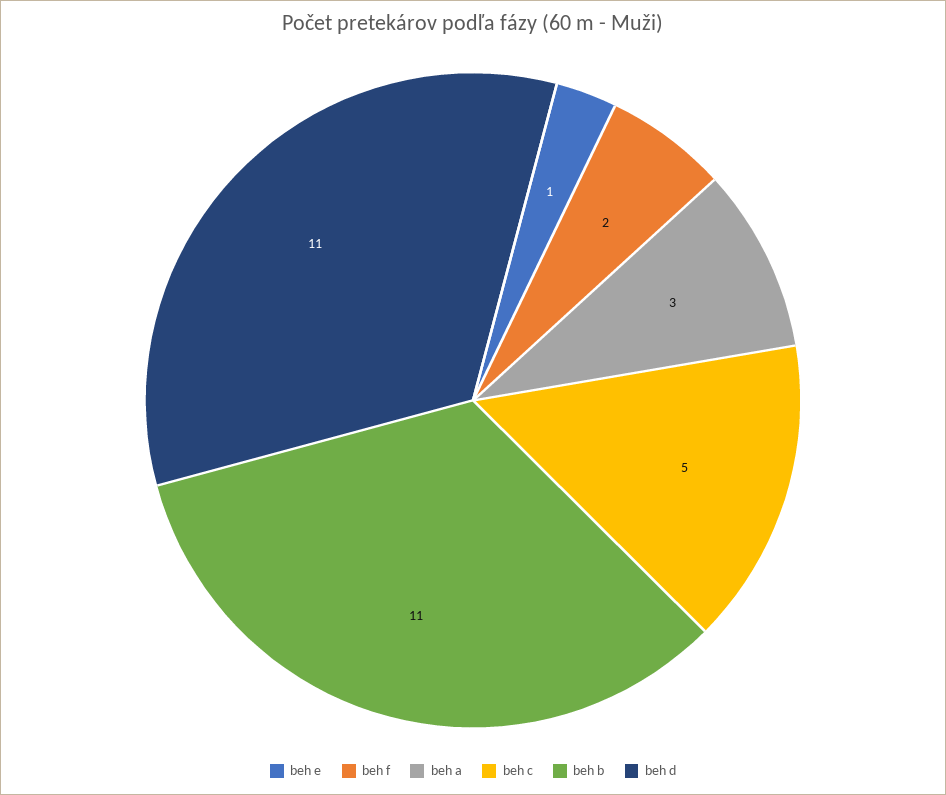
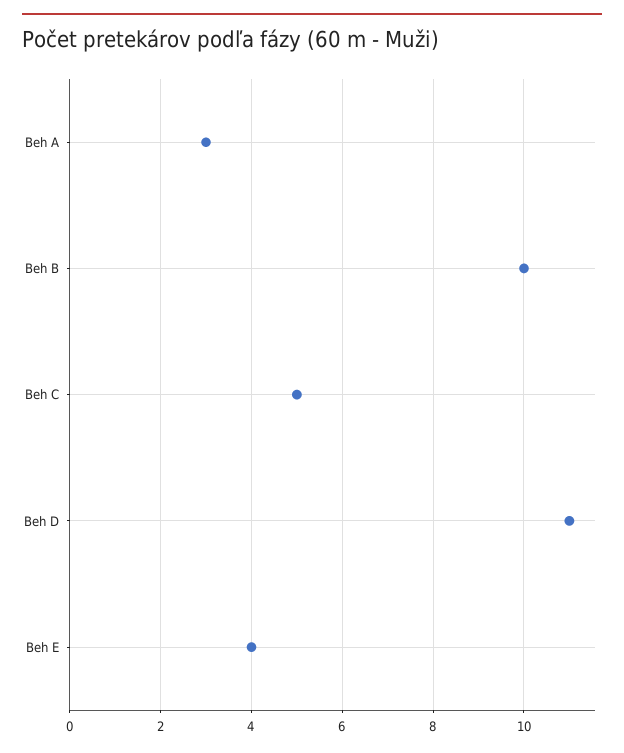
  {
-   "beh e": 1,
+   "beh e": 4,
-   "beh f": 2,
    "beh a": 3,
    "beh c": 5,
-   "beh b": 11,
+   "beh b": 10,
    "beh d": 11
  }

